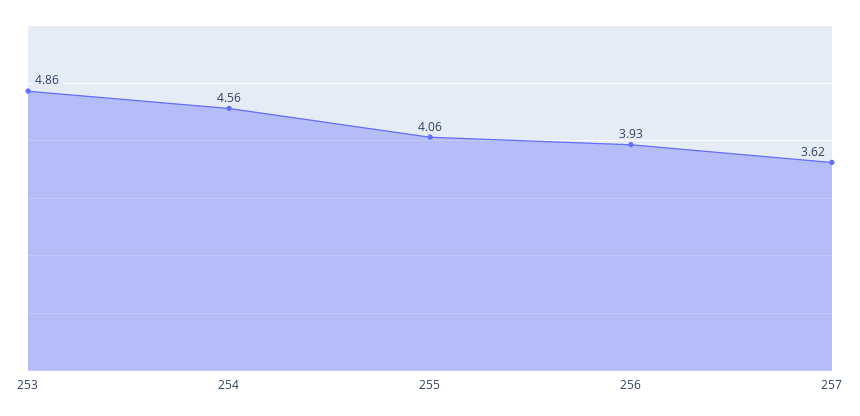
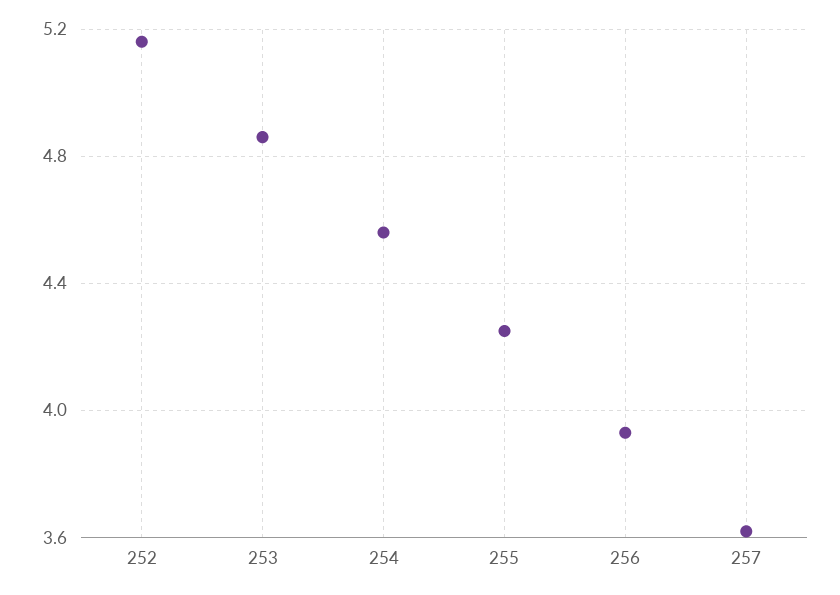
  {
    "253": 4.86,
    "254": 4.56,
-   "255": 4.06,
+   "255": 4.25,
    "256": 3.93,
-   "257": 3.62
+   "257": 3.62,
+   "252": 5.15
  }

